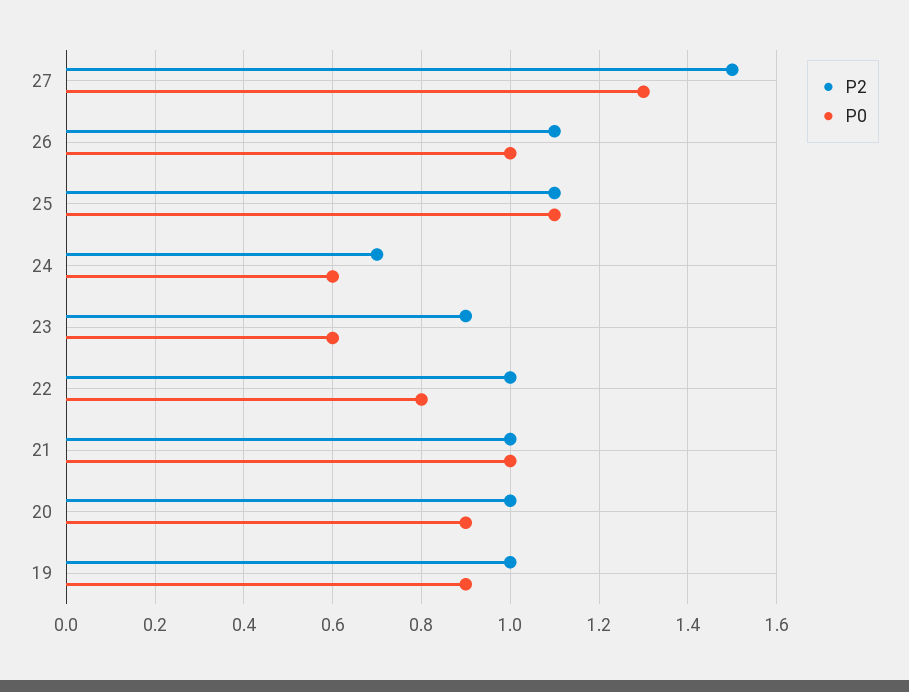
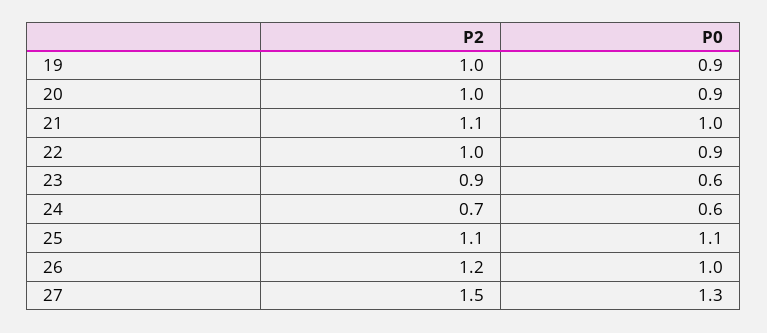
  {
    "P2": {
      "27": 1.5,
-     "26": 1.1,
+     "26": 1.2,
      "25": 1.1,
      "24": 0.7,
      "23": 0.9,
      "22": 1,
-     "21": 1,
+     "21": 1.1,
      "20": 1,
      "19": 1
    },
    "P0": {
      "27": 1.3,
      "26": 1,
      "25": 1.1,
      "24": 0.6,
      "23": 0.6,
-     "22": 0.8,
+     "22": 0.9,
      "21": 1,
      "20": 0.9,
      "19": 0.9
    }
  }

